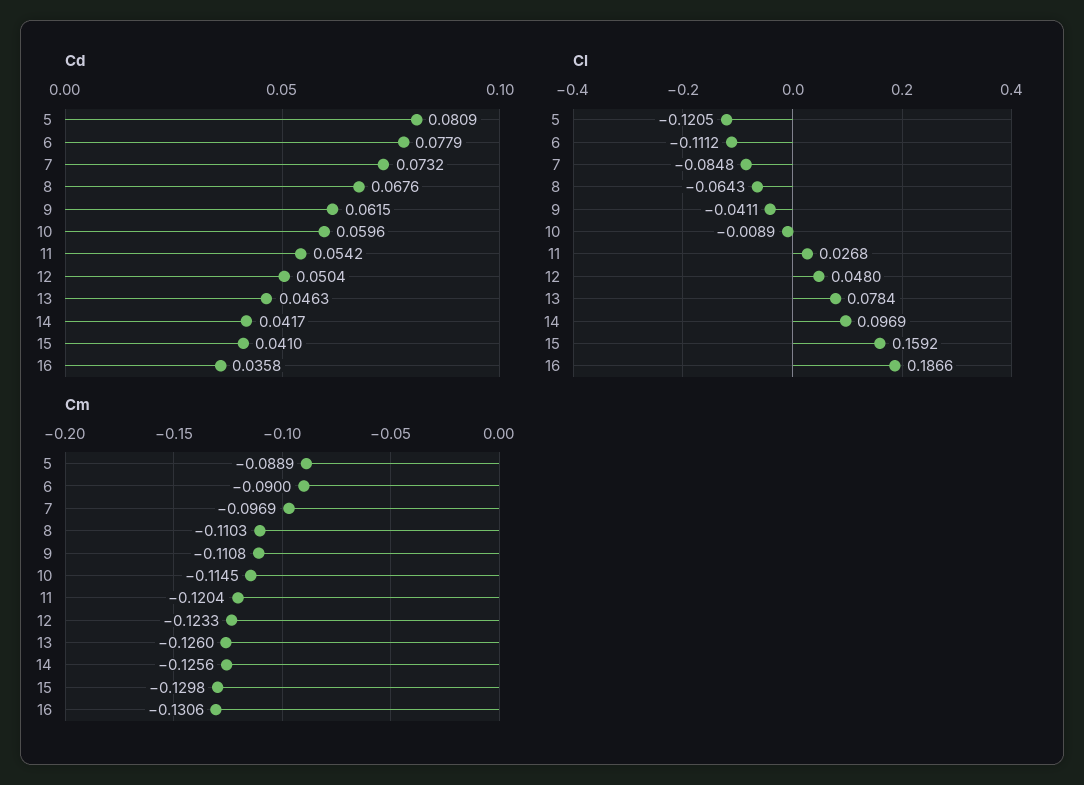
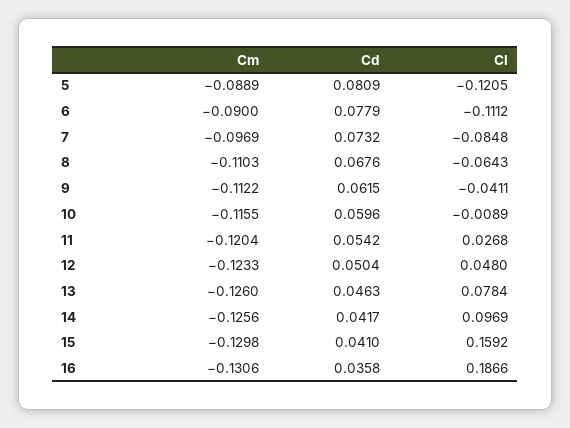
  {
    "Cd": {
      "5": 0.0809,
      "6": 0.0779,
      "7": 0.0732,
      "8": 0.0676,
      "9": 0.0615,
      "10": 0.0596,
      "11": 0.0542,
      "12": 0.0504,
      "13": 0.0463,
      "14": 0.0417,
      "15": 0.041,
      "16": 0.0358
    },
    "Cl": {
      "5": -0.1205,
      "6": -0.1112,
      "7": -0.0848,
      "8": -0.0643,
      "9": -0.0411,
      "10": -0.0089,
      "11": 0.0268,
      "12": 0.048,
      "13": 0.0784,
      "14": 0.0969,
      "15": 0.1592,
      "16": 0.1866
    },
    "Cm": {
      "5": -0.0889,
      "6": -0.09,
      "7": -0.0969,
      "8": -0.1103,
-     "9": -0.1108,
+     "9": -0.1122,
-     "10": -0.1145,
+     "10": -0.1155,
      "11": -0.1204,
      "12": -0.1233,
      "13": -0.126,
      "14": -0.1256,
      "15": -0.1298,
      "16": -0.1306
    }
  }

